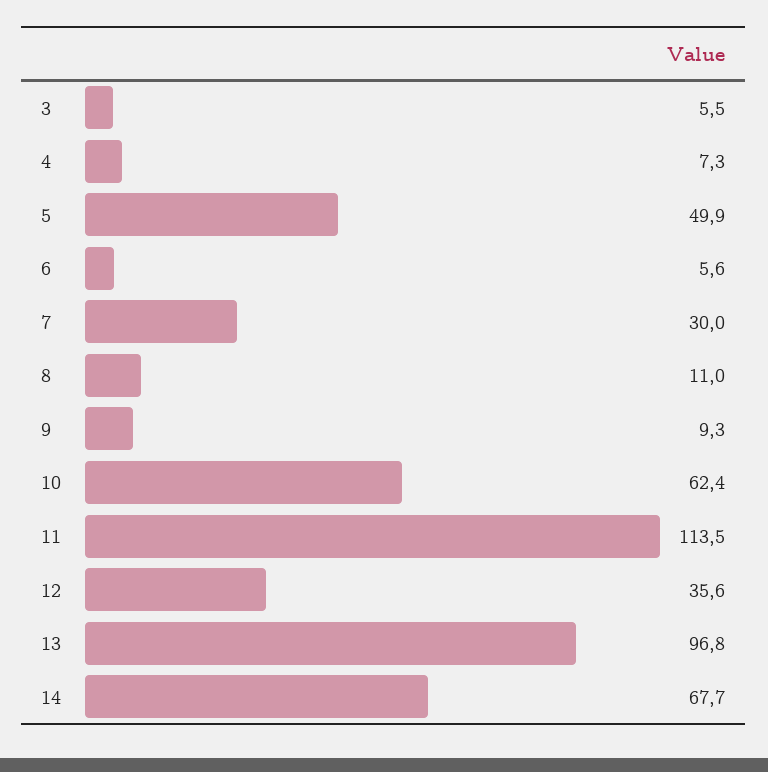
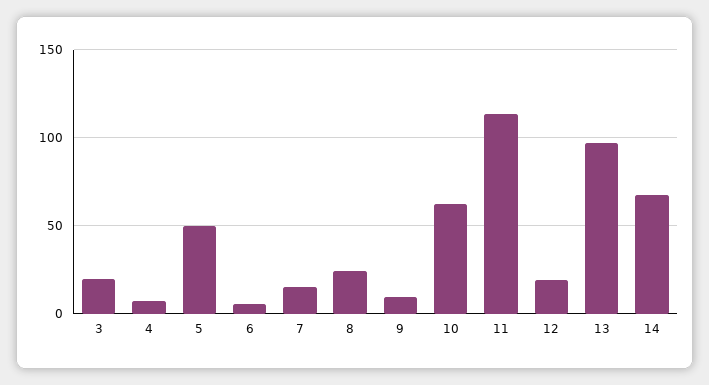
  {
-   "3": 5.5,
+   "3": 20,
    "4": 7.3,
    "5": 49.9,
    "6": 5.6,
-   "7": 30,
+   "7": 15,
-   "8": 11,
+   "8": 25,
    "9": 9.3,
    "10": 62.4,
    "11": 113.5,
-   "12": 35.6,
+   "12": 20,
    "13": 96.8,
    "14": 67.7
  }

